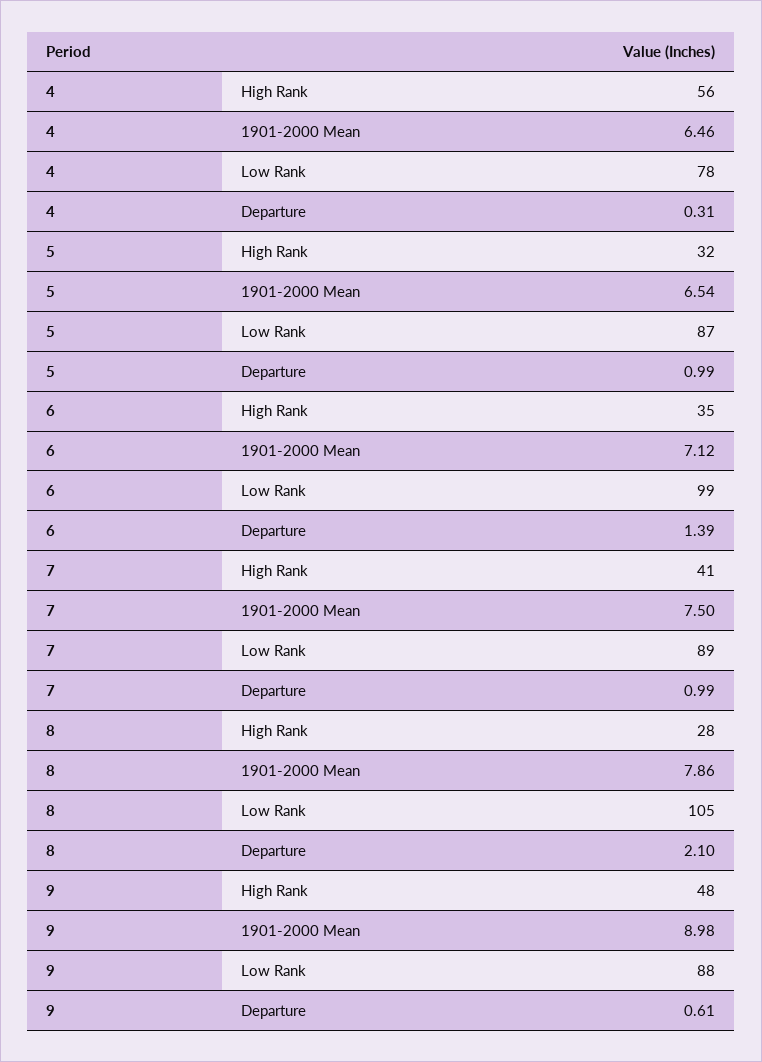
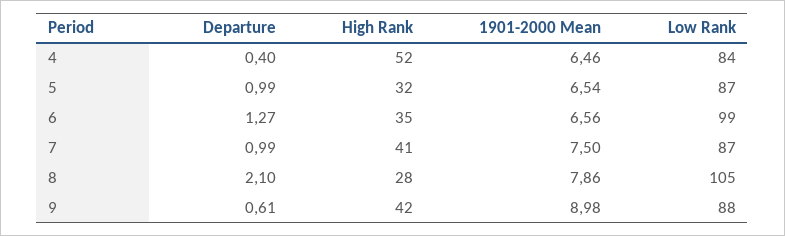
  {
    "4": {
-     "High Rank": 56,
+     "High Rank": 52,
      "1901-2000 Mean": 6.46,
-     "Low Rank": 78,
+     "Low Rank": 84,
-     "Departure": 0.31
+     "Departure": 0.4
    },
    "5": {
      "High Rank": 32,
      "1901-2000 Mean": 6.54,
      "Low Rank": 87,
      "Departure": 0.99
    },
    "6": {
      "High Rank": 35,
-     "1901-2000 Mean": 7.12,
+     "1901-2000 Mean": 6.56,
      "Low Rank": 99,
-     "Departure": 1.39
+     "Departure": 1.27
    },
    "7": {
      "High Rank": 41,
      "1901-2000 Mean": 7.5,
-     "Low Rank": 89,
+     "Low Rank": 87,
      "Departure": 0.99
    },
    "8": {
      "High Rank": 28,
      "1901-2000 Mean": 7.86,
      "Low Rank": 105,
      "Departure": 2.1
    },
    "9": {
-     "High Rank": 48,
+     "High Rank": 42,
      "1901-2000 Mean": 8.98,
      "Low Rank": 88,
      "Departure": 0.61
    }
  }

